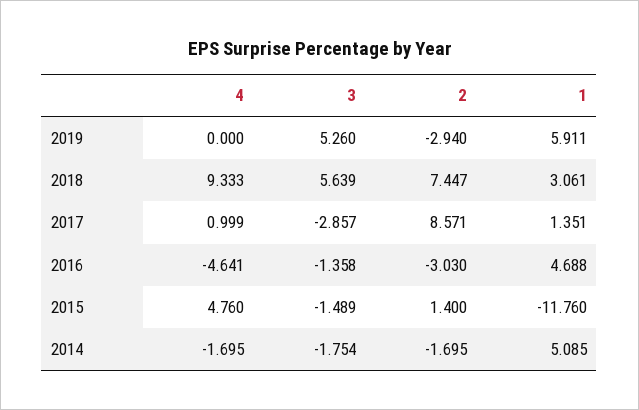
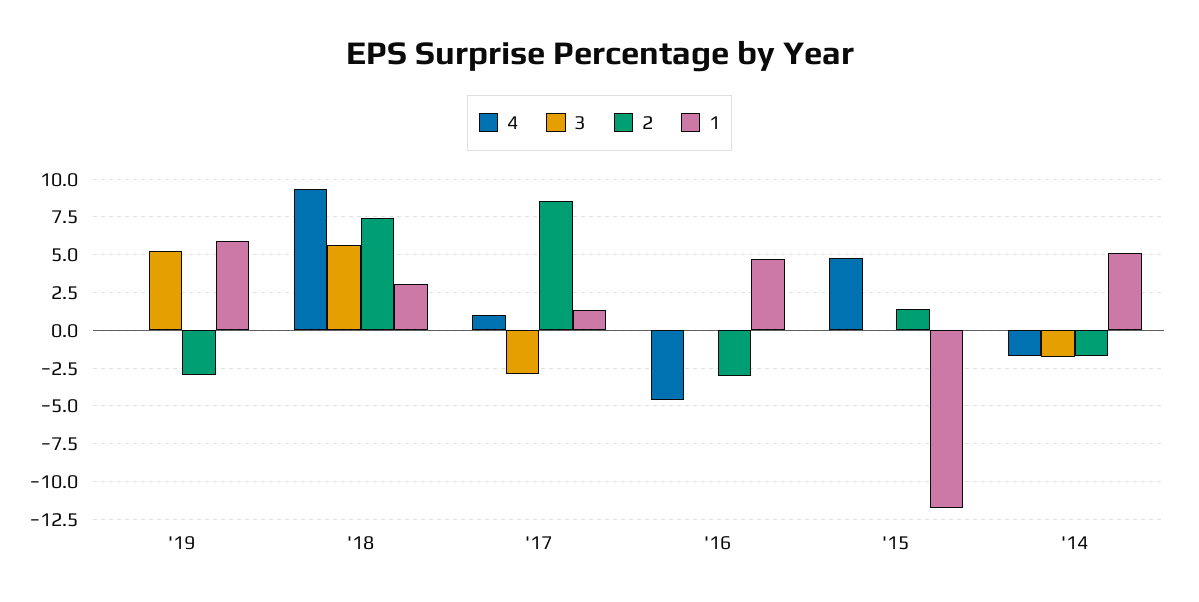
  {
    "4": {
      "2019": 0,
      "2018": 9.333,
      "2017": 0.999,
      "2016": -4.641,
      "2015": 4.76,
      "2014": -1.695
    },
    "3": {
      "2019": 5.26,
      "2018": 5.639,
      "2017": -2.857,
-     "2016": -1.358,
+     "2016": 0,
-     "2015": -1.489,
+     "2015": 0,
      "2014": -1.754
    },
    "2": {
      "2019": -2.94,
      "2018": 7.447,
      "2017": 8.571,
      "2016": -3.03,
      "2015": 1.4,
      "2014": -1.695
    },
    "1": {
      "2019": 5.911,
      "2018": 3.061,
      "2017": 1.351,
      "2016": 4.688,
      "2015": -11.76,
      "2014": 5.085
    }
  }

